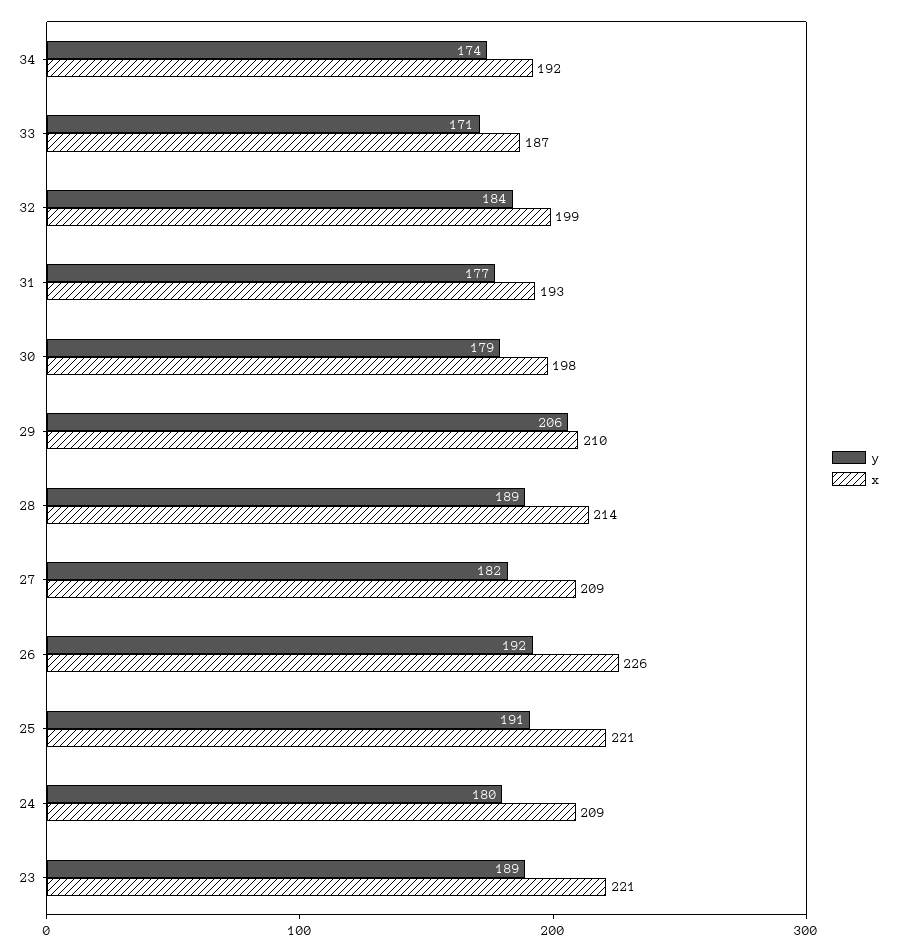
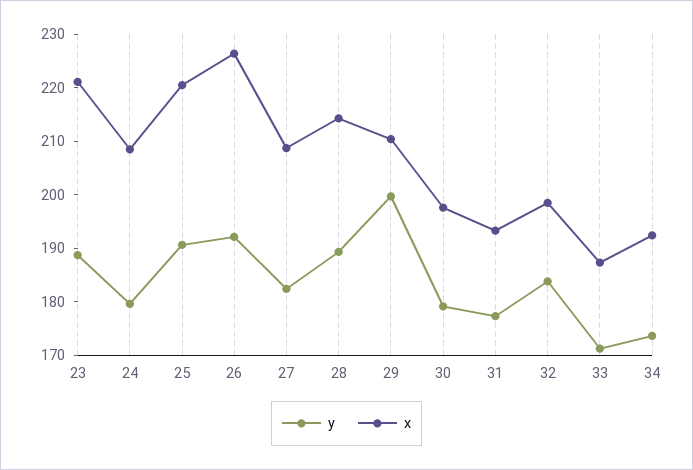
  {
    "y": {
      "34": 174,
      "33": 171,
      "32": 184,
      "31": 177,
      "30": 179,
-     "29": 206,
+     "29": 200,
      "28": 189,
      "27": 182,
      "26": 192,
      "25": 191,
      "24": 180,
      "23": 189
    },
    "x": {
      "34": 192,
      "33": 187,
      "32": 199,
      "31": 193,
      "30": 198,
      "29": 210,
      "28": 214,
      "27": 209,
      "26": 226,
      "25": 221,
      "24": 209,
      "23": 221
    }
  }

